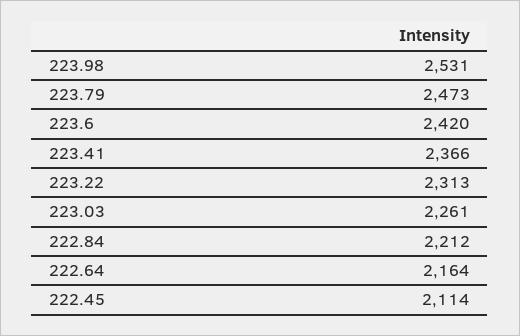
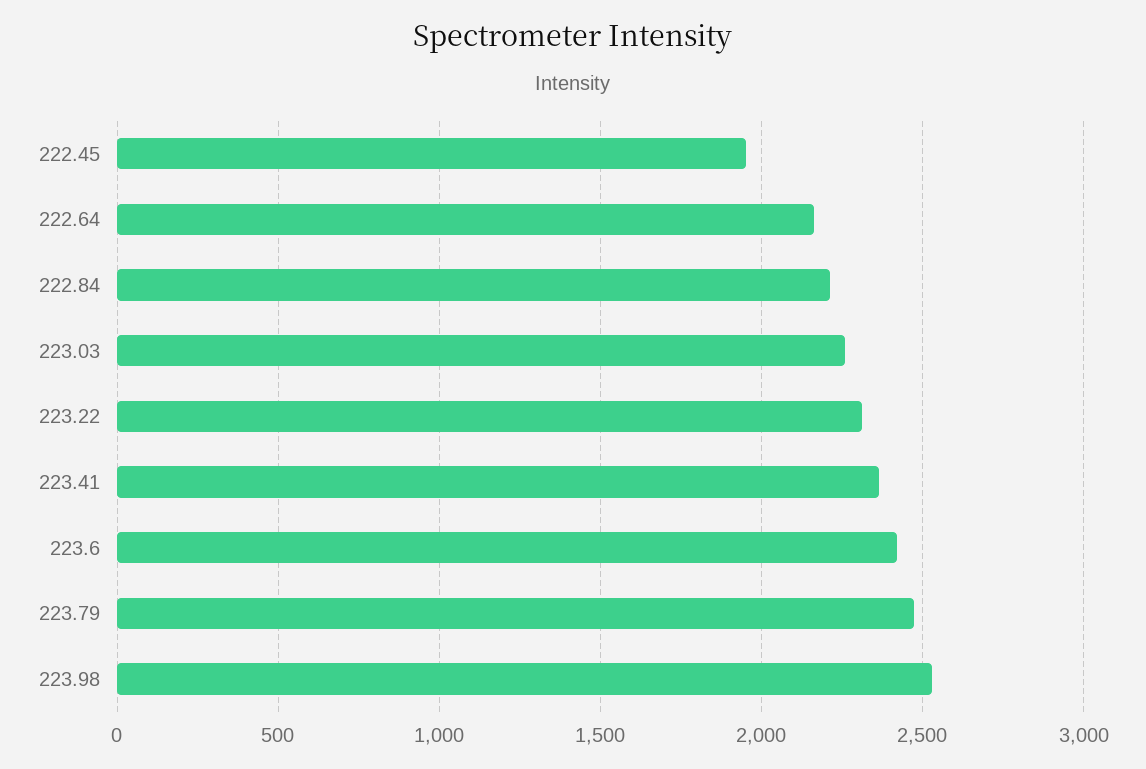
  {
    "223.98": 2531,
    "223.79": 2473,
    "223.6": 2420,
    "223.41": 2366,
    "223.22": 2313,
    "223.03": 2261,
    "222.84": 2212,
    "222.64": 2164,
-   "222.45": 2114
+   "222.45": 1950
  }

